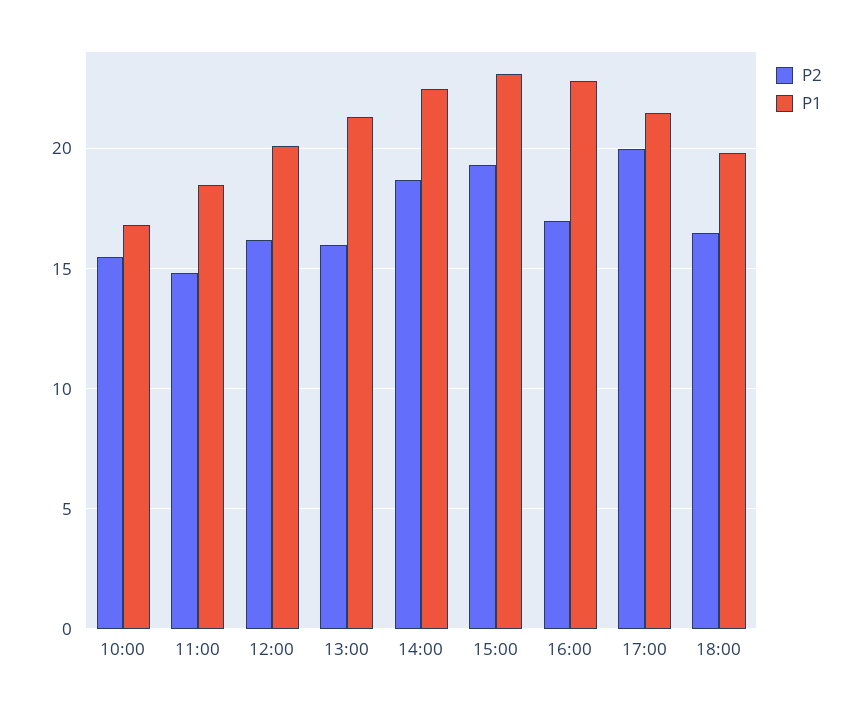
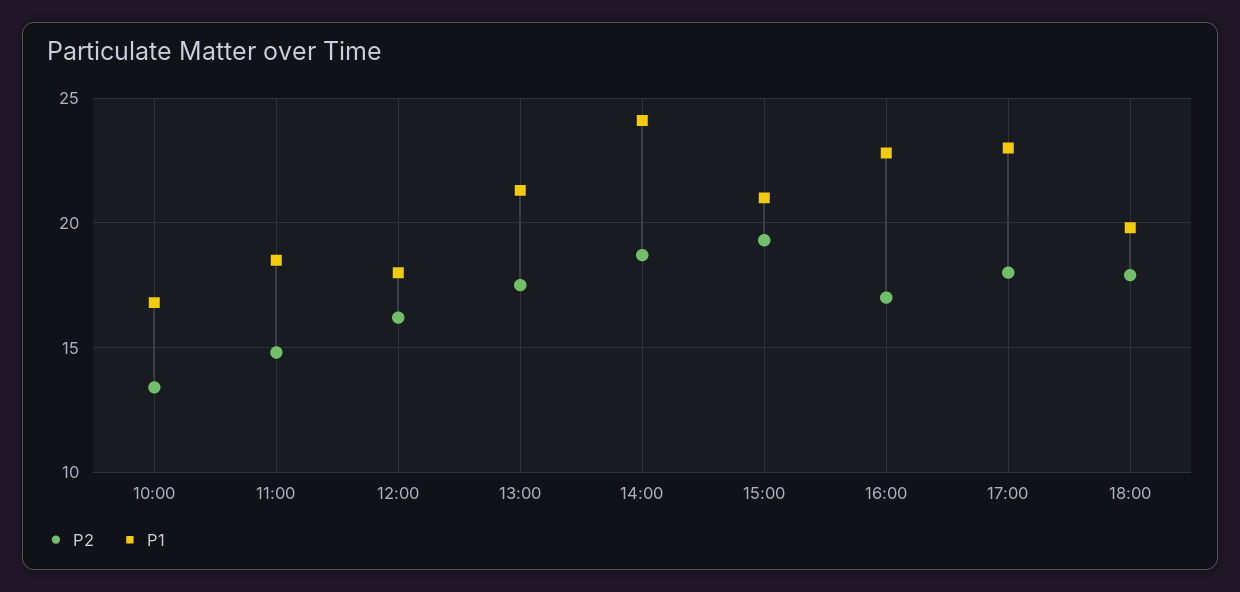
  {
    "P2": {
-     "10:00": 15.5,
+     "10:00": 13.5,
      "11:00": 15,
      "12:00": 16,
-     "13:00": 16,
+     "13:00": 17.5,
      "14:00": 18.5,
      "15:00": 19.5,
      "16:00": 17,
-     "17:00": 20,
+     "17:00": 18,
-     "18:00": 16.5
+     "18:00": 18
    },
    "P1": {
      "10:00": 17,
      "11:00": 18.5,
-     "12:00": 20,
+     "12:00": 18,
      "13:00": 21.5,
-     "14:00": 22.5,
+     "14:00": 24,
-     "15:00": 23,
+     "15:00": 21,
      "16:00": 23,
-     "17:00": 21.5,
+     "17:00": 23,
      "18:00": 20
    }
  }

